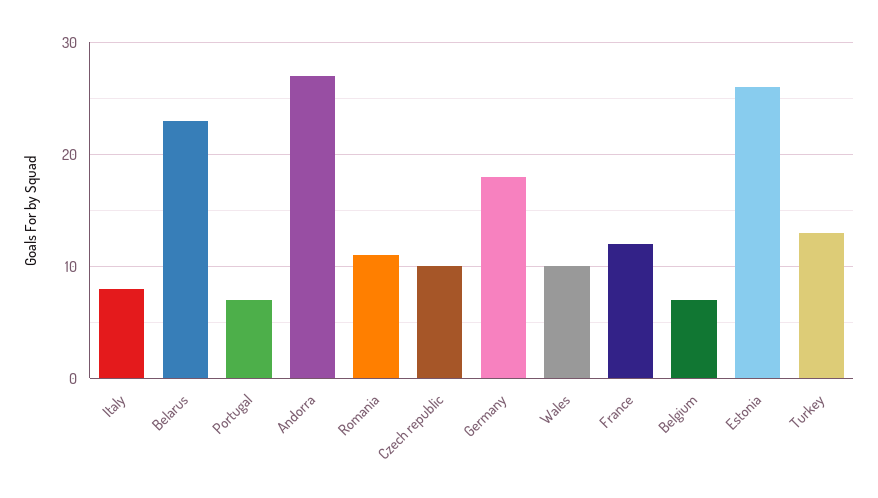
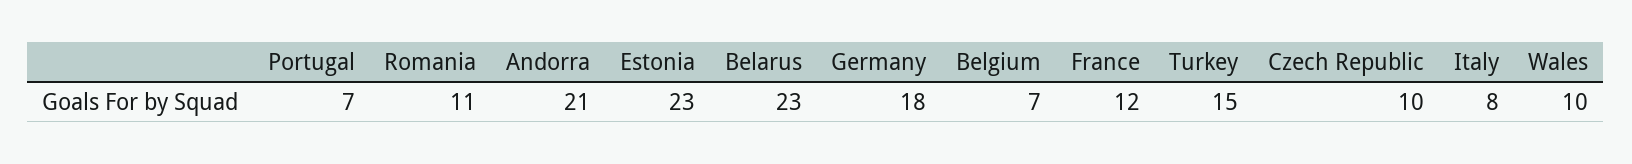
  {
    "Italy": 8,
    "Belarus": 23,
    "Portugal": 7,
-   "Andorra": 27,
+   "Andorra": 21,
    "Romania": 11,
    "Czech republic": 10,
    "Germany": 18,
    "Wales": 10,
    "France": 12,
    "Belgium": 7,
-   "Estonia": 26,
+   "Estonia": 23,
-   "Turkey": 13
+   "Turkey": 15
  }

